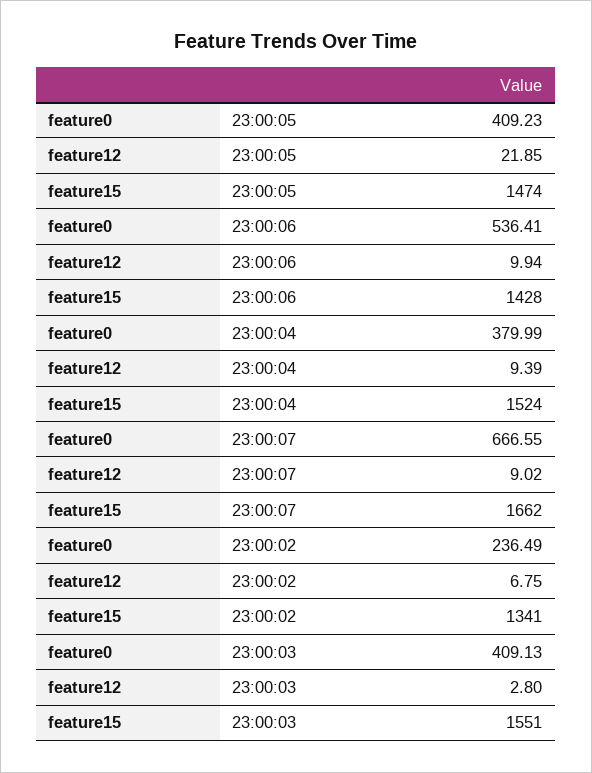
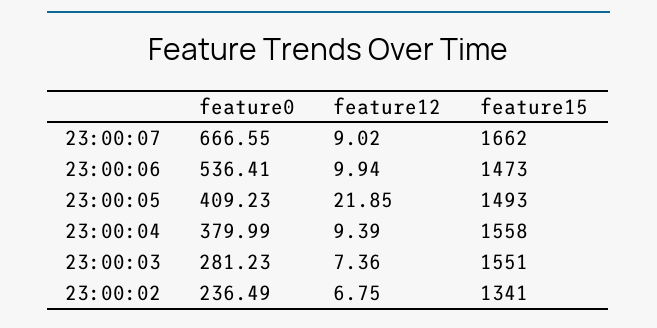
  {
    "feature0": {
      "23:00:05": 409.23,
      "23:00:06": 536.41,
      "23:00:04": 379.99,
      "23:00:07": 666.55,
      "23:00:02": 236.49,
-     "23:00:03": 409.13
+     "23:00:03": 281.23
    },
    "feature12": {
      "23:00:05": 21.85,
      "23:00:06": 9.94,
      "23:00:04": 9.39,
      "23:00:07": 9.02,
      "23:00:02": 6.75,
-     "23:00:03": 2.8
+     "23:00:03": 7.36
    },
    "feature15": {
-     "23:00:05": 1474,
+     "23:00:05": 1493,
-     "23:00:06": 1428,
+     "23:00:06": 1473,
-     "23:00:04": 1524,
+     "23:00:04": 1558,
      "23:00:07": 1662,
      "23:00:02": 1341,
      "23:00:03": 1551
    }
  }

